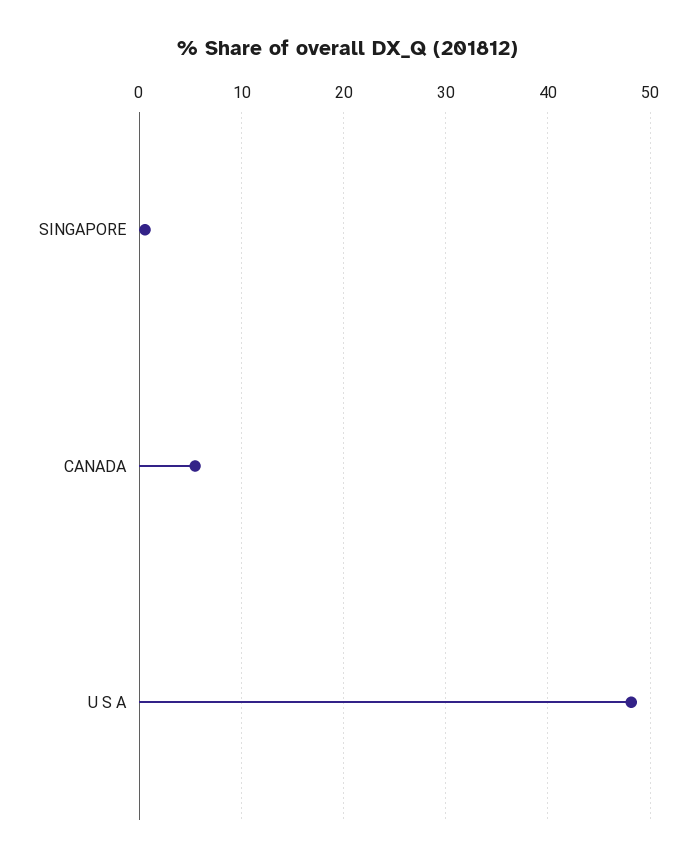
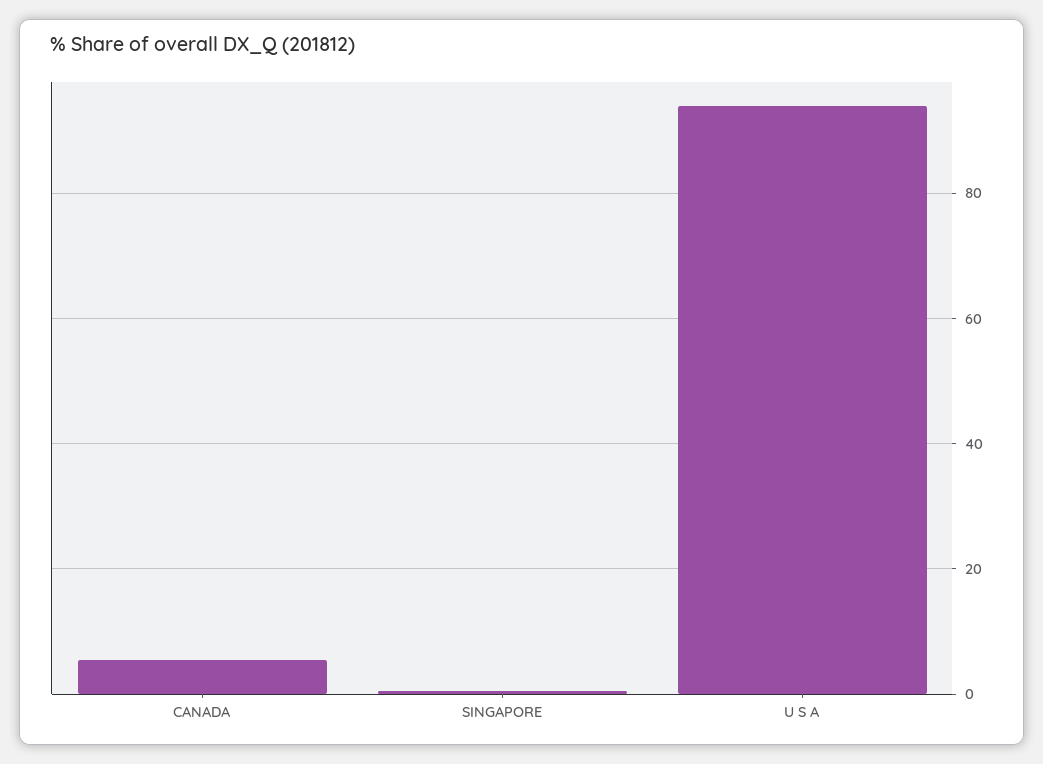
  {
    "SINGAPORE": 1,
    "CANADA": 5,
-   "U S A": 48
+   "U S A": 94
  }

